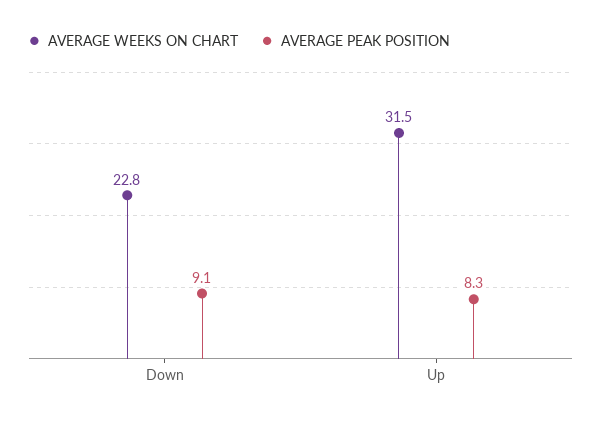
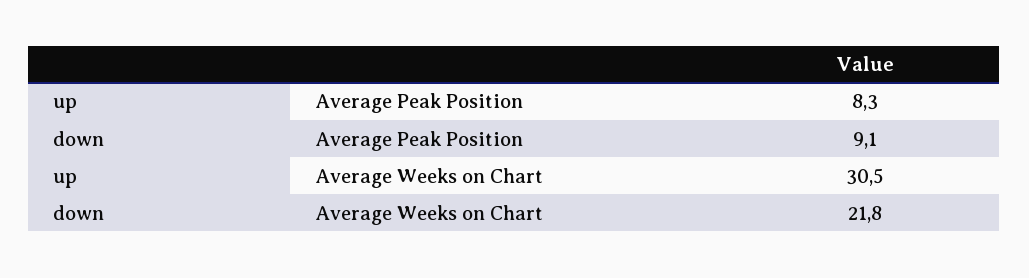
  {
    "AVERAGE WEEKS ON CHART": {
-     "Down": 22.8,
+     "Down": 21.8,
-     "Up": 31.5
+     "Up": 30.5
    },
    "AVERAGE PEAK POSITION": {
      "Down": 9.1,
      "Up": 8.3
    }
  }

